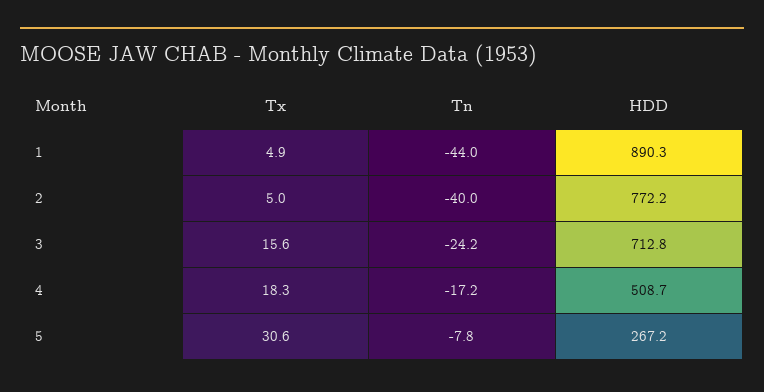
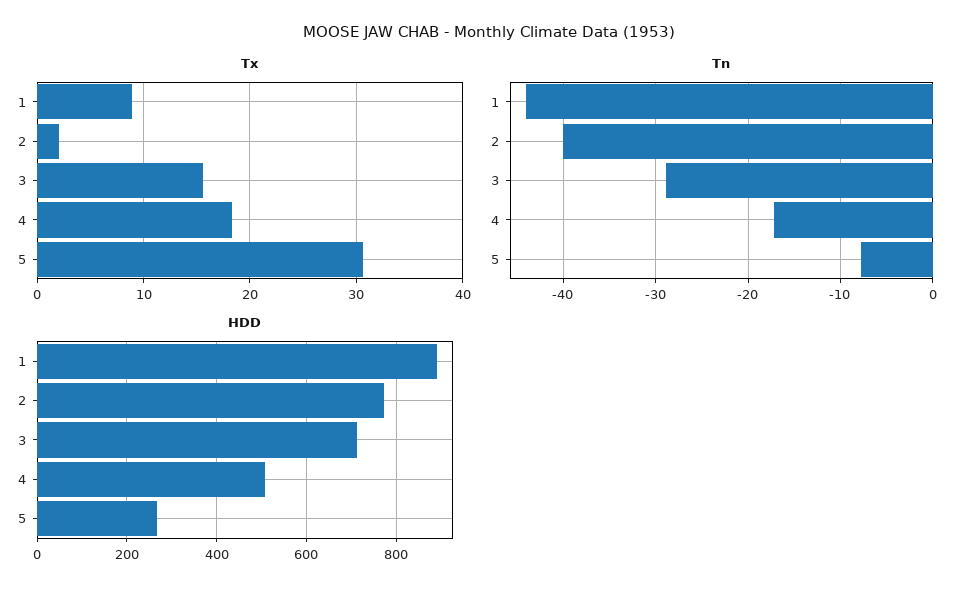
  {
    "Tx": {
-     "1": 4.9,
+     "1": 9,
-     "2": 5,
+     "2": 2,
      "3": 15.6,
      "4": 18.3,
      "5": 30.6
    },
    "Tn": {
      "1": -44,
      "2": -40,
-     "3": -24.2,
+     "3": -29,
      "4": -17.2,
      "5": -7.8
    },
    "HDD": {
      "1": 890.3,
      "2": 772.2,
      "3": 712.8,
      "4": 508.7,
      "5": 267.2
    }
  }

